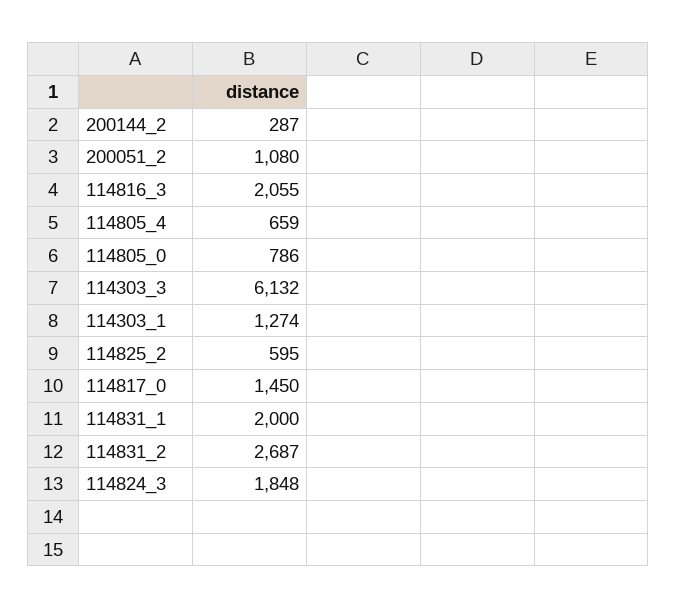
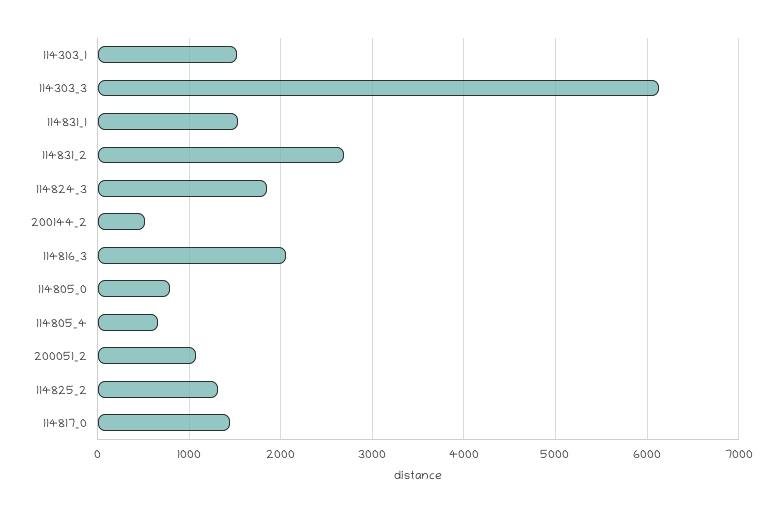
  {
-   "200144_2": 287,
+   "200144_2": 500,
    "200051_2": 1080,
    "114816_3": 2055,
    "114805_4": 659,
    "114805_0": 786,
    "114303_3": 6132,
-   "114303_1": 1274,
+   "114303_1": 1500,
-   "114825_2": 595,
+   "114825_2": 1300,
    "114817_0": 1450,
-   "114831_1": 2000,
+   "114831_1": 1500,
    "114831_2": 2687,
    "114824_3": 1848
  }

